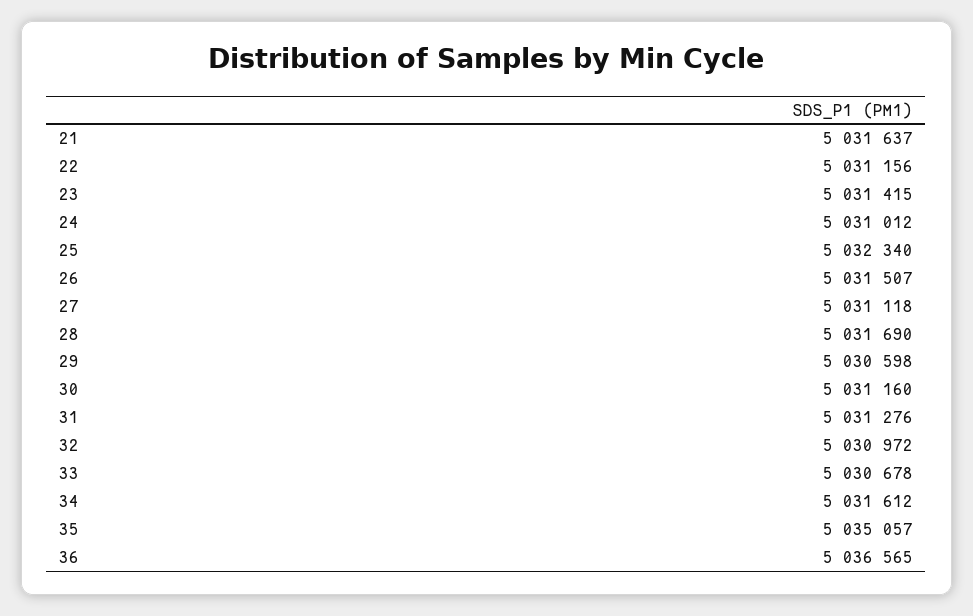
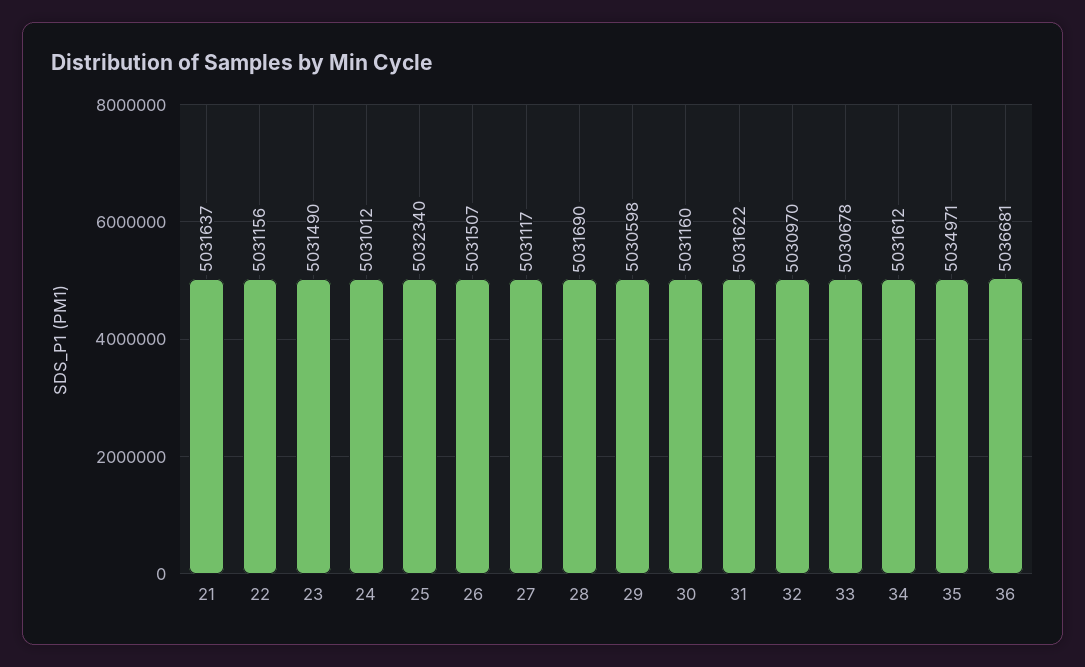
  {
    "21": 5031637,
    "22": 5031156,
-   "23": 5031415,
+   "23": 5031490,
    "24": 5031012,
    "25": 5032340,
    "26": 5031507,
-   "27": 5031118,
+   "27": 5031117,
    "28": 5031690,
    "29": 5030598,
    "30": 5031160,
-   "31": 5031276,
+   "31": 5031622,
-   "32": 5030972,
+   "32": 5030970,
    "33": 5030678,
    "34": 5031612,
-   "35": 5035057,
+   "35": 5034971,
-   "36": 5036565
+   "36": 5036681
  }

